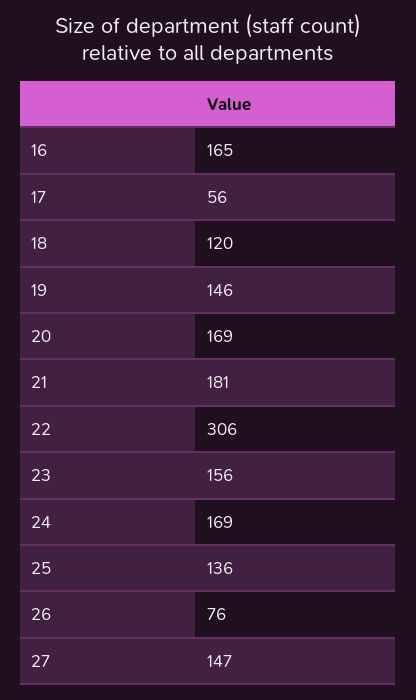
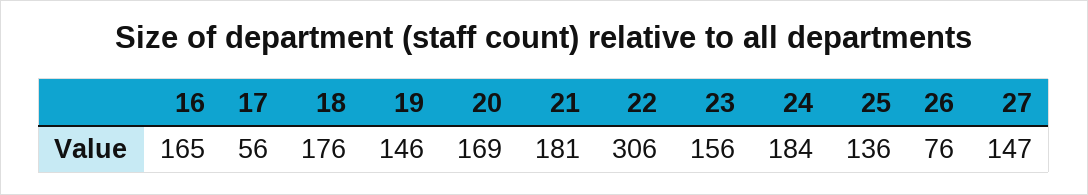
  {
    "16": 165,
    "17": 56,
-   "18": 120,
+   "18": 176,
    "19": 146,
    "20": 169,
    "21": 181,
    "22": 306,
    "23": 156,
-   "24": 169,
+   "24": 184,
    "25": 136,
    "26": 76,
    "27": 147
  }

